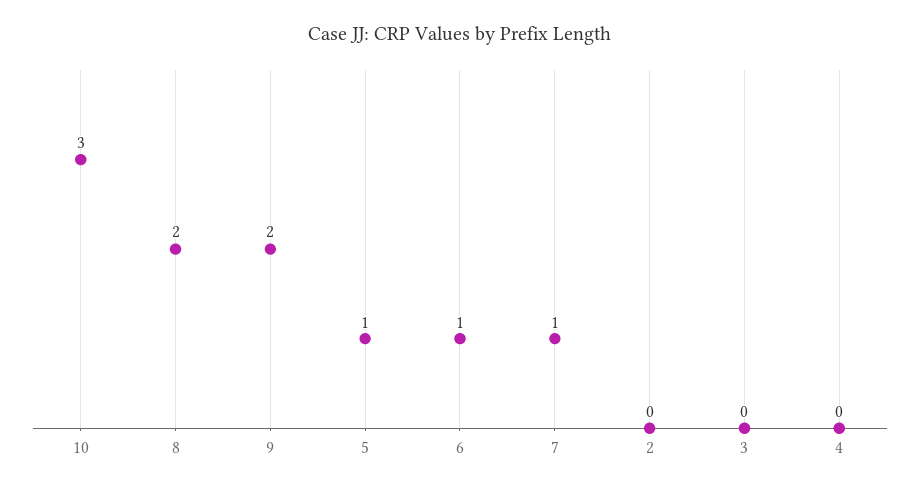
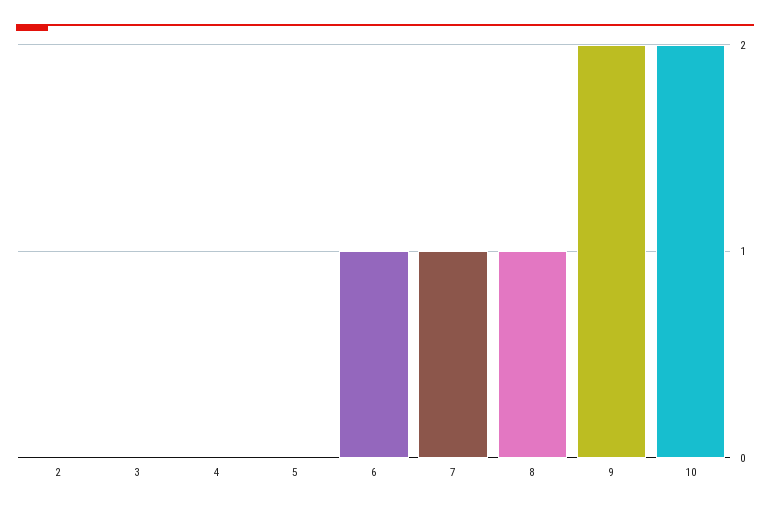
  {
-   "10": 3,
+   "10": 2,
-   "8": 2,
+   "8": 1,
    "9": 2,
-   "5": 1,
+   "5": 0,
    "6": 1,
    "7": 1,
    "2": 0,
    "3": 0,
    "4": 0
  }

